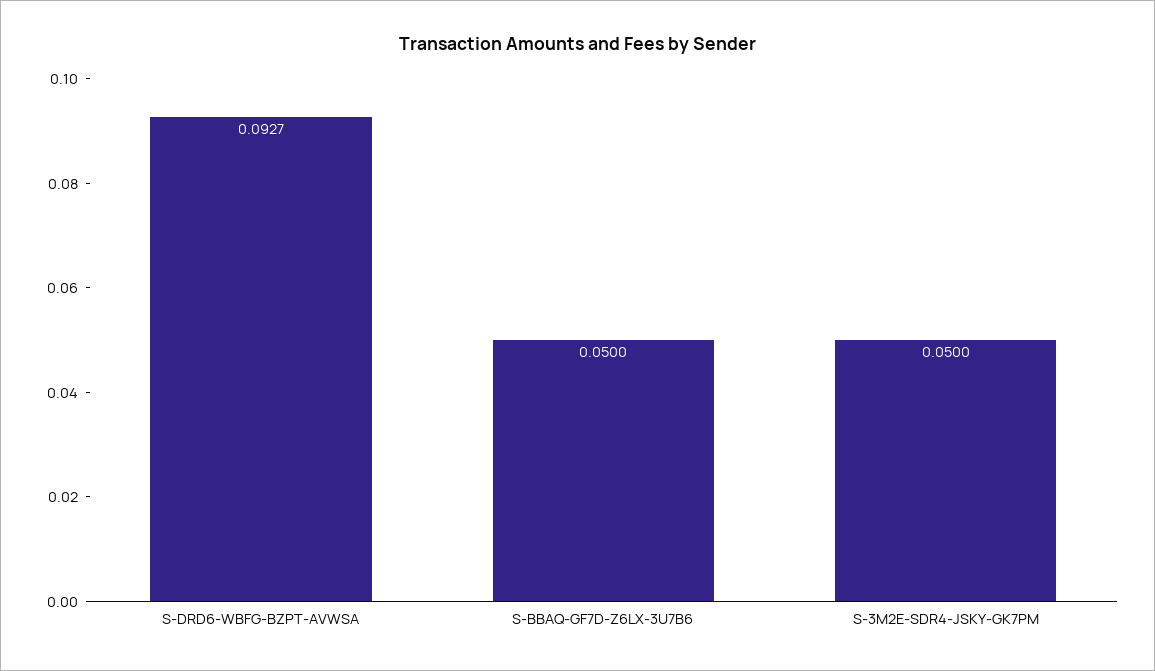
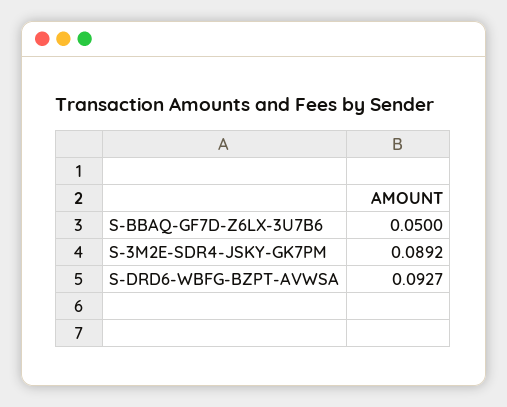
  {
    "S-DRD6-WBFG-BZPT-AVWSA": 0.0927,
    "S-BBAQ-GF7D-Z6LX-3U7B6": 0.05,
-   "S-3M2E-SDR4-JSKY-GK7PM": 0.05
+   "S-3M2E-SDR4-JSKY-GK7PM": 0.0892
  }

